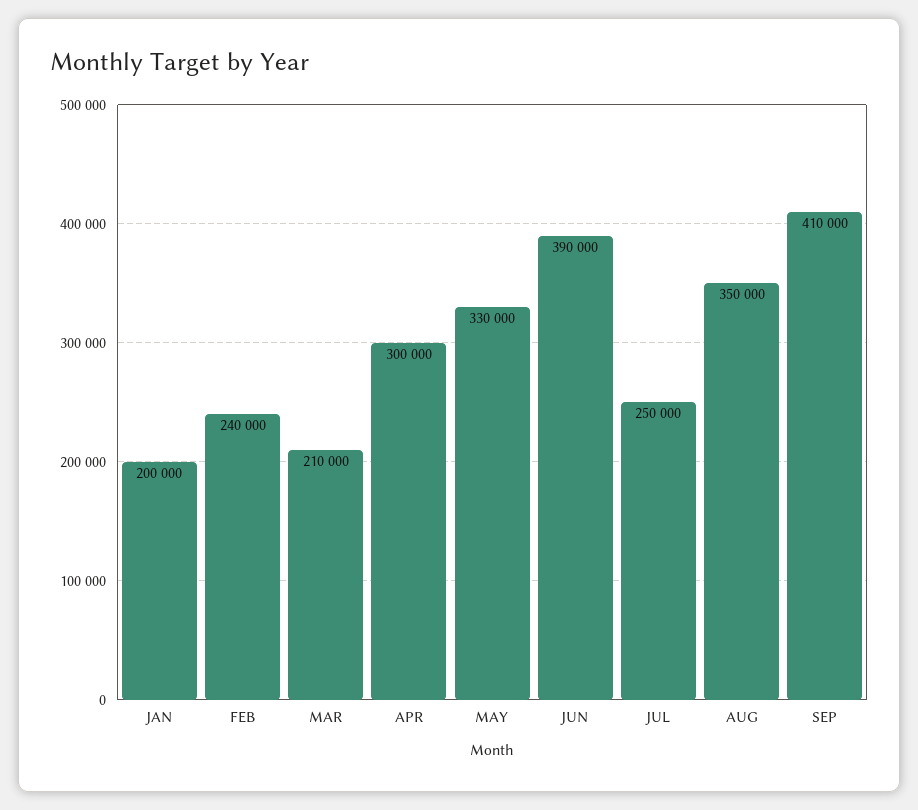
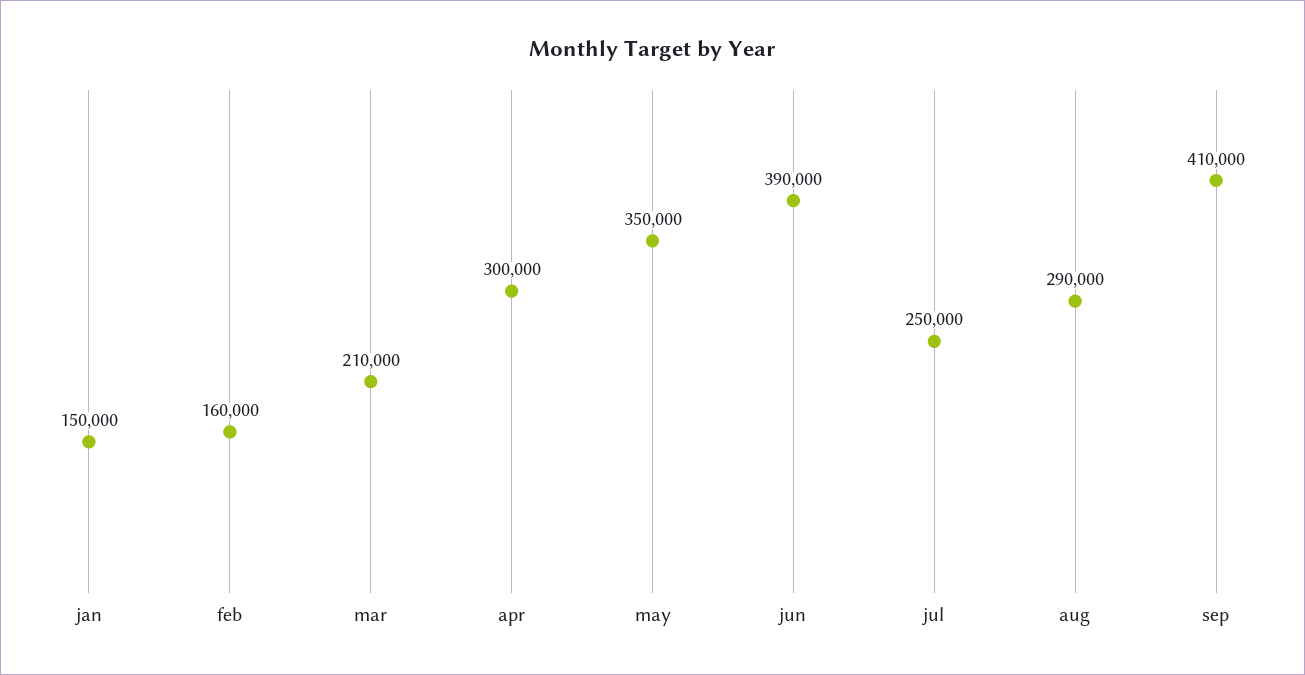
  {
-   "JAN": 200000,
+   "JAN": 150000,
-   "FEB": 240000,
+   "FEB": 160000,
    "MAR": 210000,
    "APR": 300000,
-   "MAY": 330000,
+   "MAY": 350000,
    "JUN": 390000,
    "JUL": 250000,
-   "AUG": 350000,
+   "AUG": 290000,
    "SEP": 410000
  }

